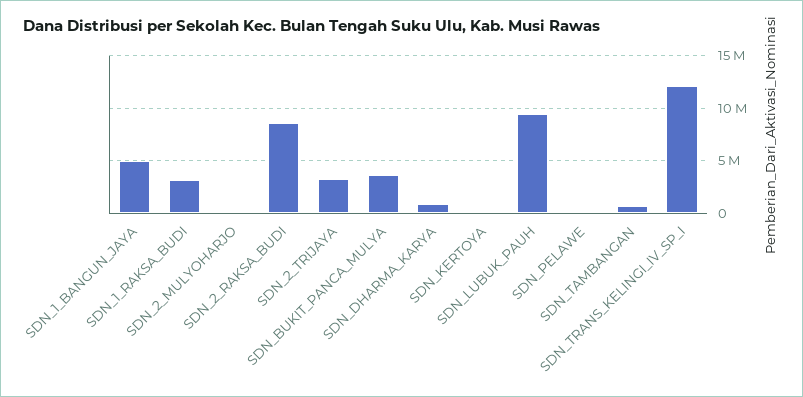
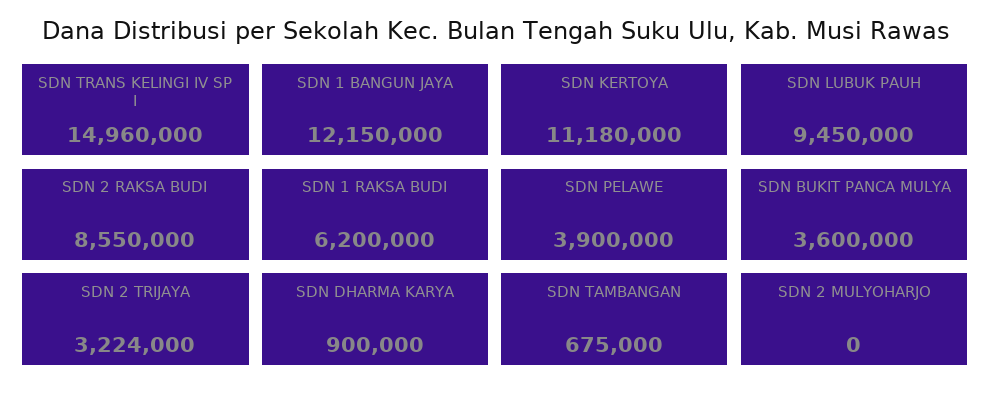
  {
-   "SDN_1_BANGUN_JAYA": 5000000,
+   "SDN_1_BANGUN_JAYA": 12150000,
-   "SDN_1_RAKSA_BUDI": 3000000,
+   "SDN_1_RAKSA_BUDI": 6200000,
    "SDN_2_MULYOHARJO": 0,
    "SDN_2_RAKSA_BUDI": 8550000,
    "SDN_2_TRIJAYA": 3224000,
    "SDN_BUKIT_PANCA_MULYA": 3600000,
    "SDN_DHARMA_KARYA": 900000,
-   "SDN_KERTOYA": 0,
+   "SDN_KERTOYA": 11180000,
    "SDN_LUBUK_PAUH": 9450000,
-   "SDN_PELAWE": 0,
+   "SDN_PELAWE": 3900000,
    "SDN_TAMBANGAN": 675000,
-   "SDN_TRANS_KELINGI_IV_SP_I": 12000000
+   "SDN_TRANS_KELINGI_IV_SP_I": 14960000
  }

